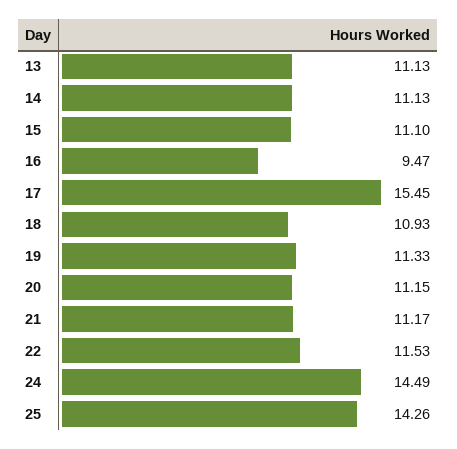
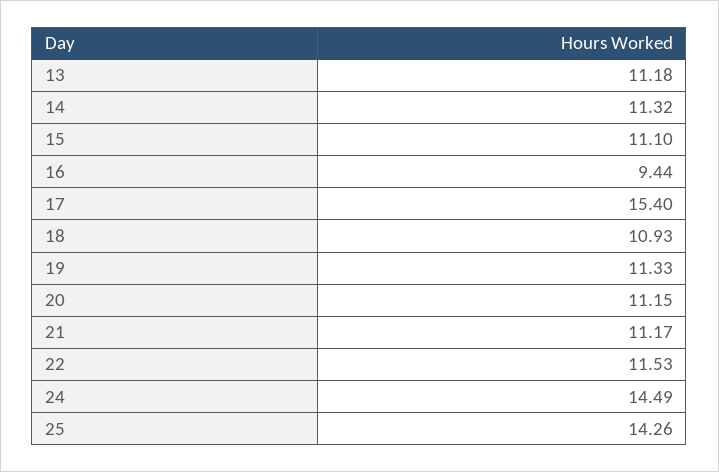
  {
-   "13": 11.13,
+   "13": 11.18,
-   "14": 11.13,
+   "14": 11.32,
    "15": 11.1,
-   "16": 9.47,
+   "16": 9.44,
-   "17": 15.45,
+   "17": 15.4,
    "18": 10.93,
    "19": 11.33,
    "20": 11.15,
    "21": 11.17,
    "22": 11.53,
    "24": 14.49,
    "25": 14.26
  }

